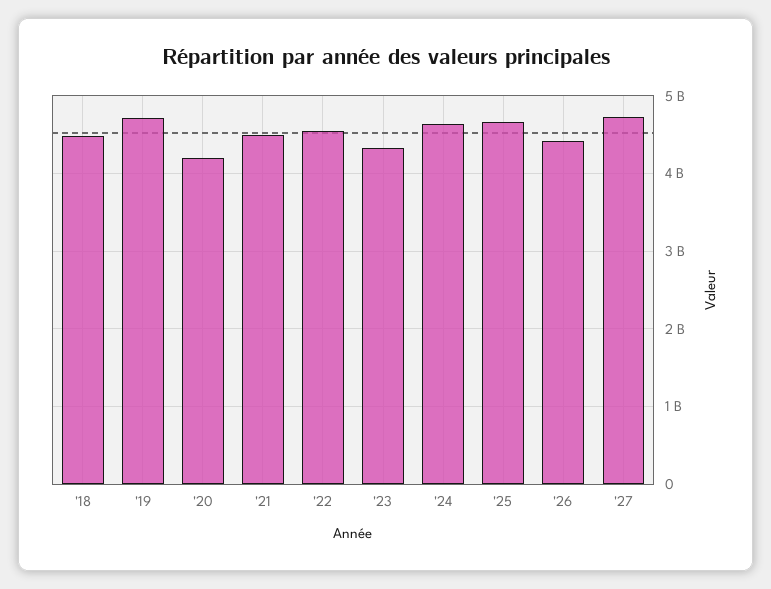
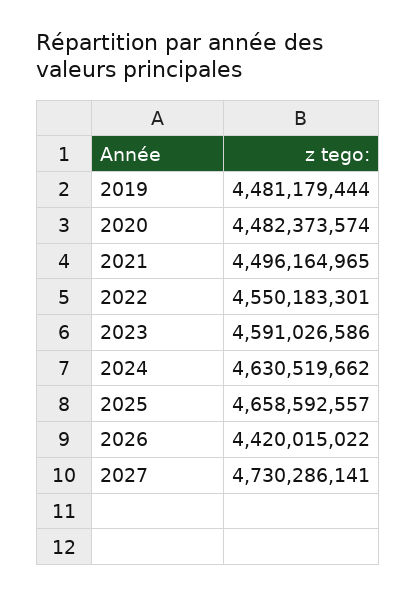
  {
-   "'18": 4500000000,
-   "'19": 4700000000,
+   "'19": 4481179444,
-   "'20": 4200000000,
+   "'20": 4482373574,
    "'21": 4496164965,
    "'22": 4550183301,
-   "'23": 4300000000,
+   "'23": 4591026586,
    "'24": 4630519662,
    "'25": 4658592557,
    "'26": 4420015022,
    "'27": 4730286141
  }

